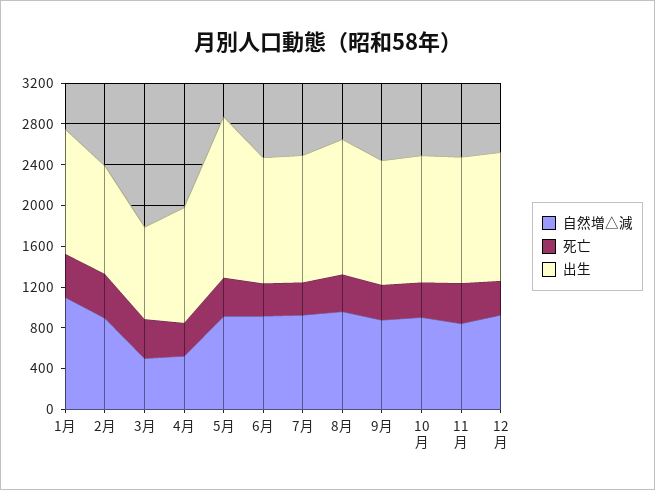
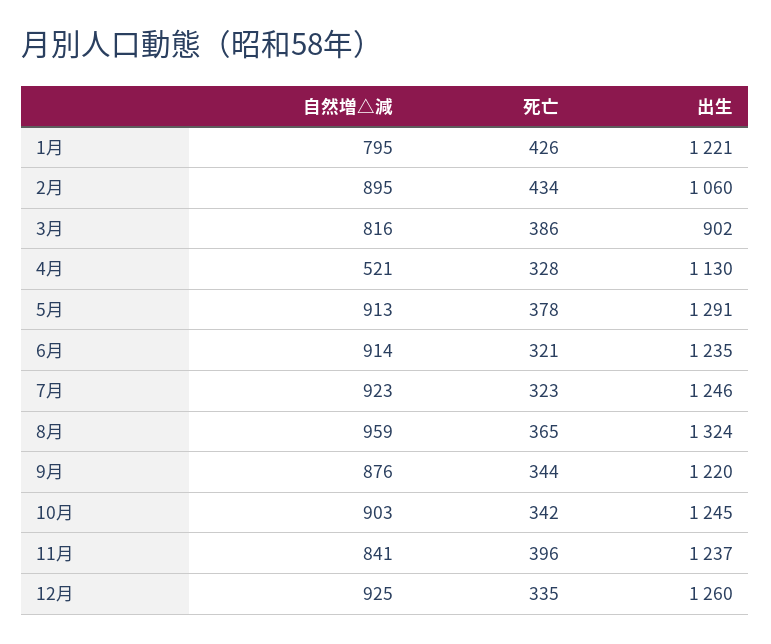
  {
    "自然増△減": {
-     "1月": 1100,
+     "1月": 795,
      "2月": 895,
-     "3月": 500,
+     "3月": 816,
      "4月": 521,
      "5月": 913,
      "6月": 914,
      "7月": 923,
      "8月": 959,
      "9月": 876,
      "10月": 903,
      "11月": 841,
      "12月": 925
    },
    "死亡": {
      "1月": 426,
      "2月": 434,
      "3月": 386,
      "4月": 328,
      "5月": 378,
      "6月": 321,
      "7月": 323,
      "8月": 365,
      "9月": 344,
      "10月": 342,
      "11月": 396,
      "12月": 335
    },
    "出生": {
      "1月": 1221,
      "2月": 1060,
      "3月": 902,
      "4月": 1130,
-     "5月": 1600,
+     "5月": 1291,
      "6月": 1235,
      "7月": 1246,
      "8月": 1324,
      "9月": 1220,
      "10月": 1245,
      "11月": 1237,
      "12月": 1260
    }
  }

